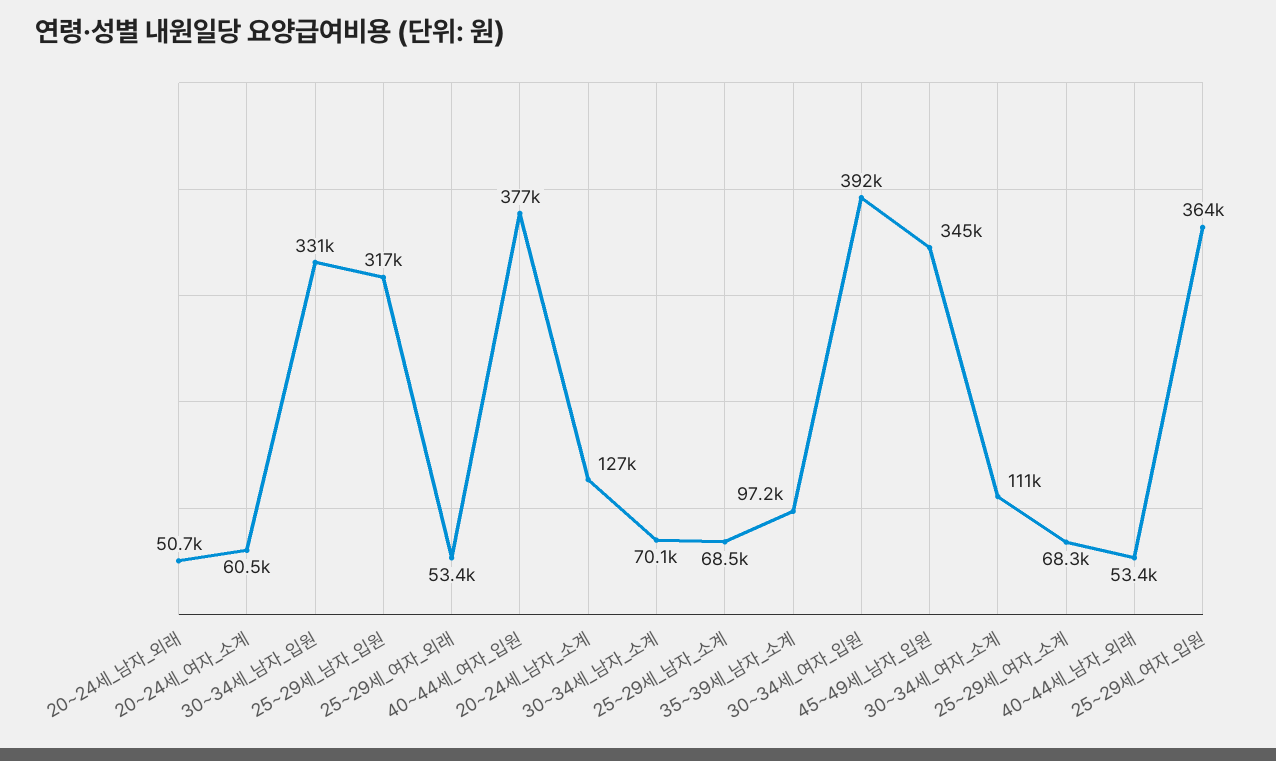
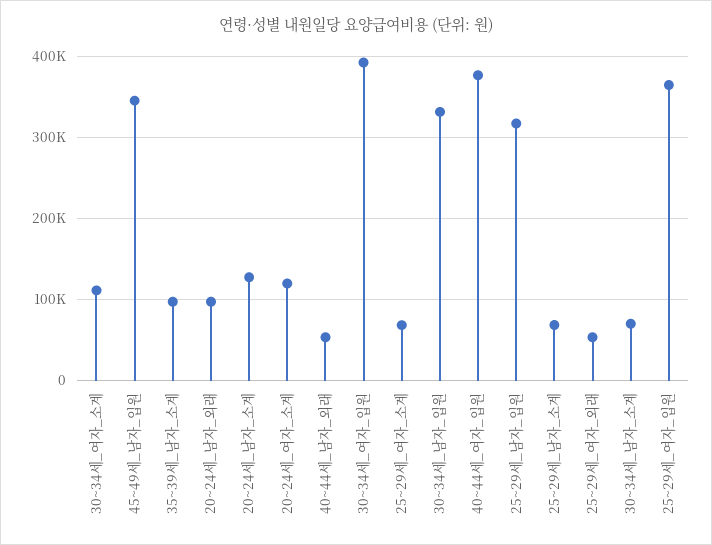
  {
-   "20~24세_남자_외래": 50700,
+   "20~24세_남자_외래": 100000,
-   "20~24세_여자_소계": 60500,
+   "20~24세_여자_소계": 120000,
    "30~34세_남자_입원": 331000,
    "25~29세_남자_입원": 317000,
    "25~29세_여자_외래": 53400,
    "40~44세_여자_입원": 377000,
    "20~24세_남자_소계": 127000,
    "30~34세_남자_소계": 70100,
    "25~29세_남자_소계": 68500,
    "35~39세_남자_소계": 97200,
    "30~34세_여자_입원": 392000,
    "45~49세_남자_입원": 345000,
    "30~34세_여자_소계": 111000,
    "25~29세_여자_소계": 68300,
    "40~44세_남자_외래": 53400,
    "25~29세_여자_입원": 364000
  }

